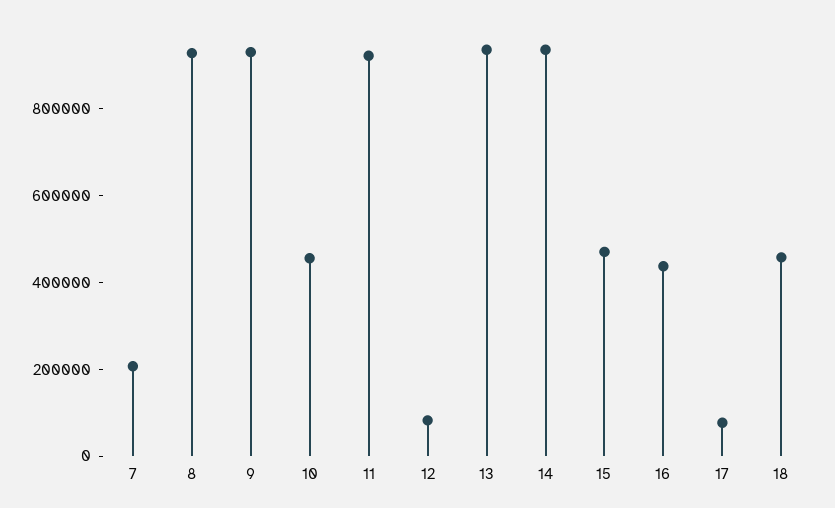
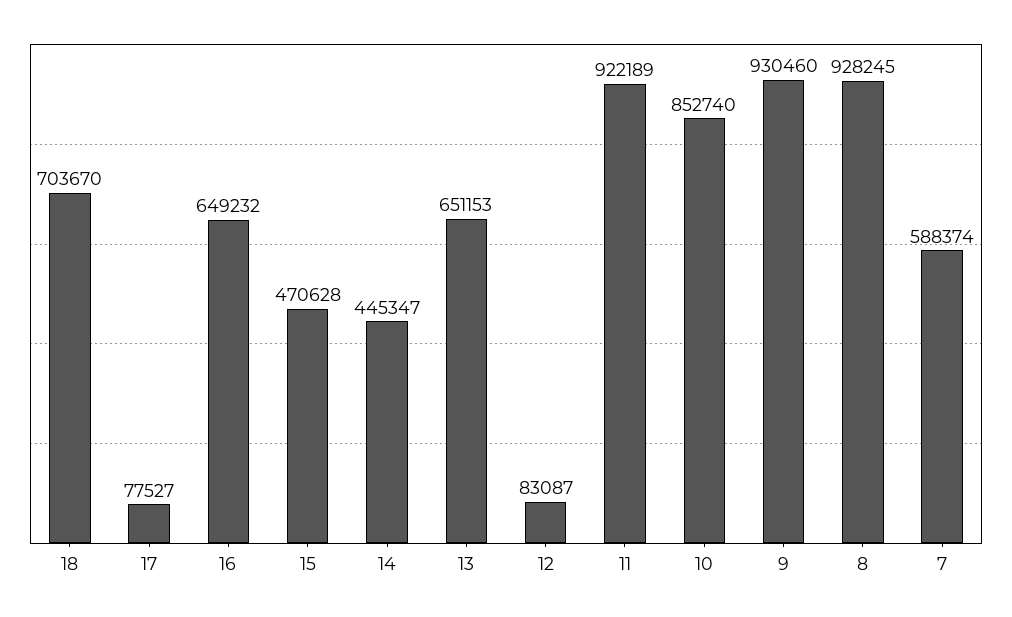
  {
-   "7": 200000,
+   "7": 588374,
    "8": 928245,
    "9": 930460,
-   "10": 450000,
+   "10": 852740,
    "11": 922189,
    "12": 83087,
-   "13": 950000,
+   "13": 651153,
-   "14": 950000,
+   "14": 445347,
    "15": 470628,
-   "16": 450000,
+   "16": 649232,
    "17": 77527,
-   "18": 450000
+   "18": 703670
  }

